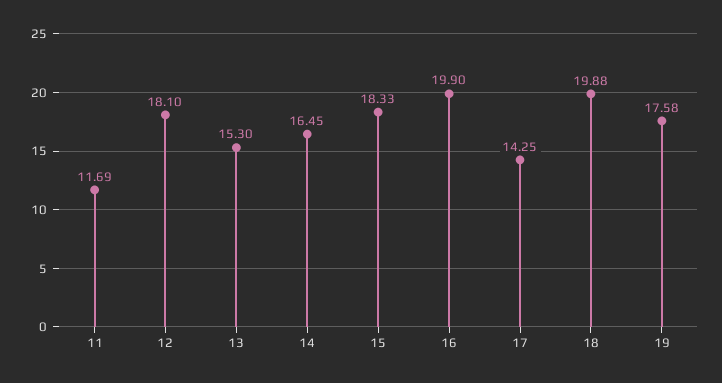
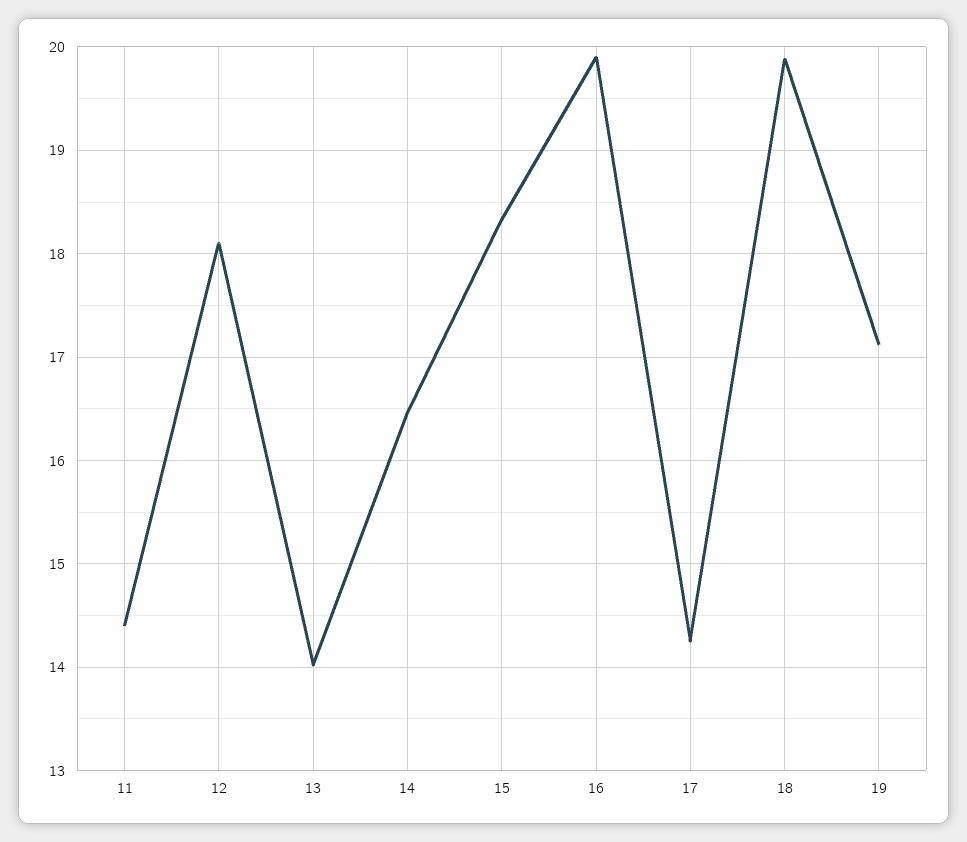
  {
-   "11": 11.69,
+   "11": 14.4,
    "12": 18.1,
-   "13": 15.3,
+   "13": 14,
    "14": 16.45,
    "15": 18.33,
    "16": 19.9,
    "17": 14.25,
    "18": 19.88,
-   "19": 17.58
+   "19": 17.1
  }

